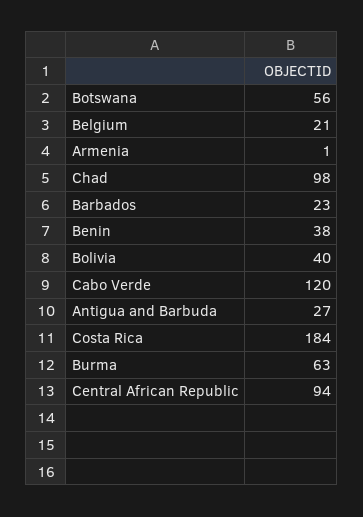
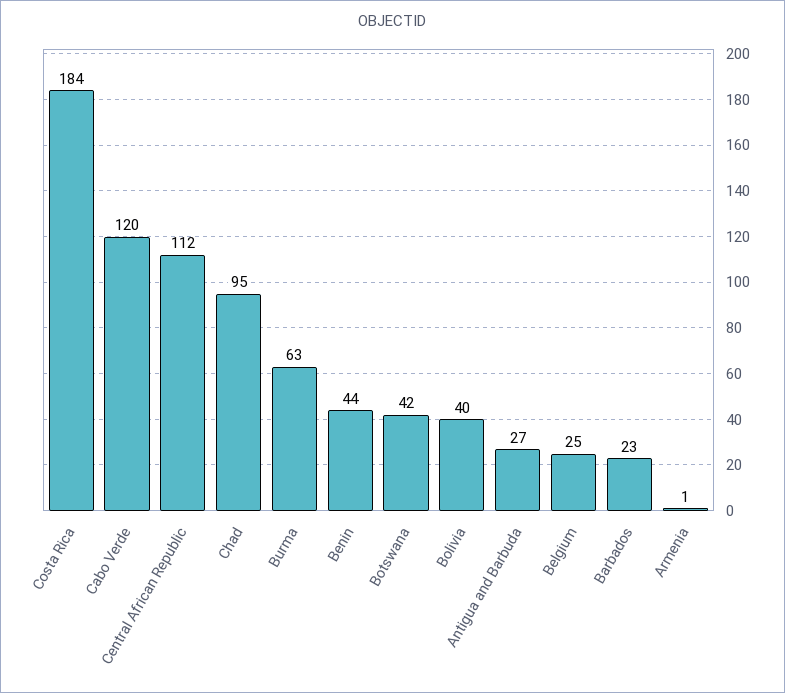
  {
-   "Botswana": 56,
+   "Botswana": 42,
-   "Belgium": 21,
+   "Belgium": 25,
    "Armenia": 1,
-   "Chad": 98,
+   "Chad": 95,
    "Barbados": 23,
-   "Benin": 38,
+   "Benin": 44,
    "Bolivia": 40,
    "Cabo Verde": 120,
    "Antigua and Barbuda": 27,
    "Costa Rica": 184,
    "Burma": 63,
-   "Central African Republic": 94
+   "Central African Republic": 112
  }

